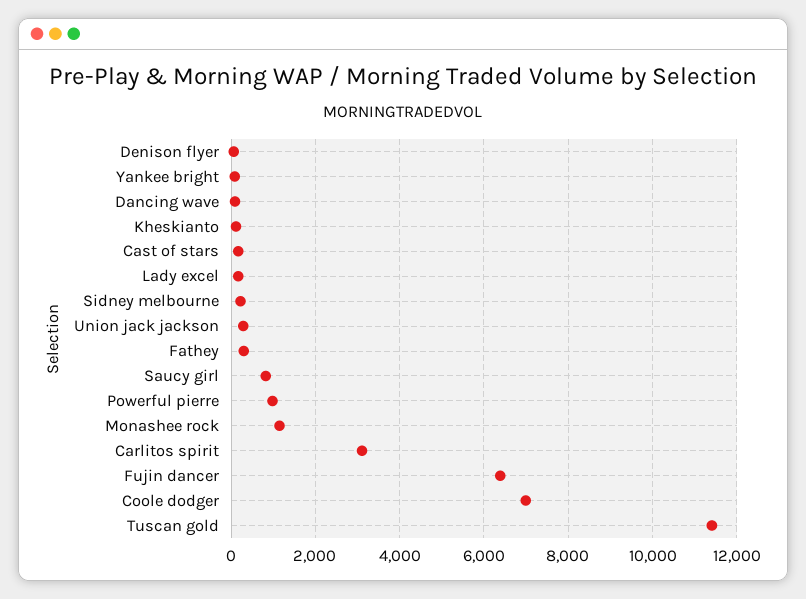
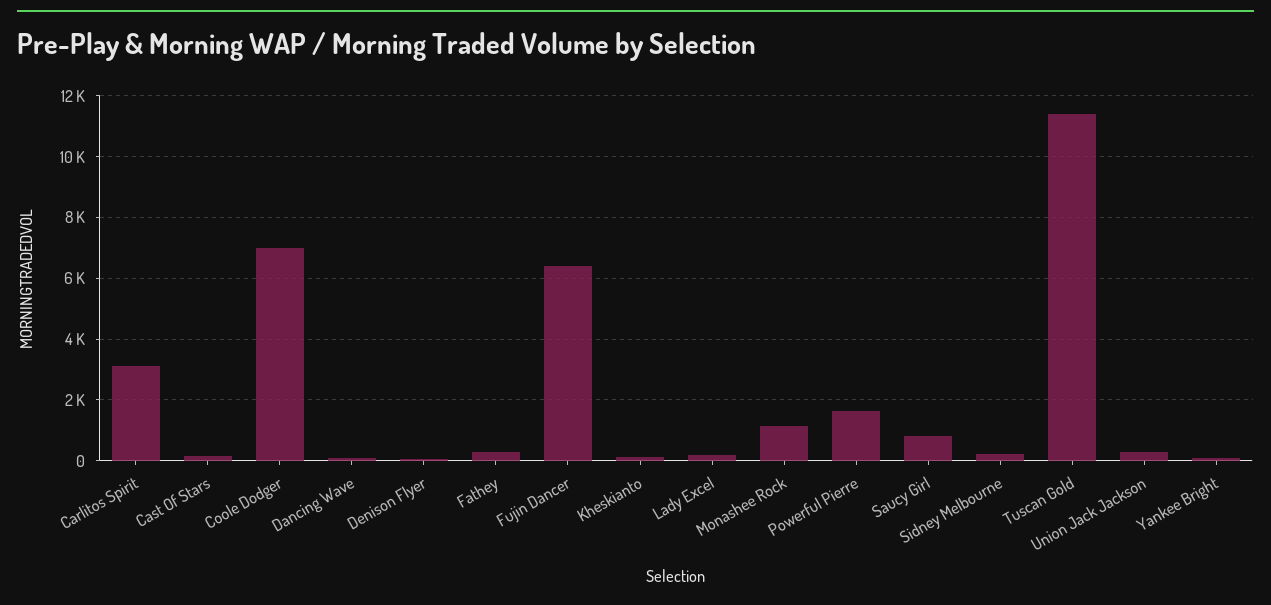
  {
    "Denison flyer": 0,
    "Yankee bright": 0,
    "Dancing wave": 0,
    "Kheskianto": 200,
    "Cast of stars": 200,
    "Lady excel": 200,
    "Sidney melbourne": 200,
    "Union jack jackson": 200,
    "Fathey": 400,
    "Saucy girl": 800,
-   "Powerful pierre": 1000,
+   "Powerful pierre": 1600,
    "Monashee rock": 1200,
    "Carlitos spirit": 3200,
    "Fujin dancer": 6400,
    "Coole dodger": 7000,
    "Tuscan gold": 11400
  }

